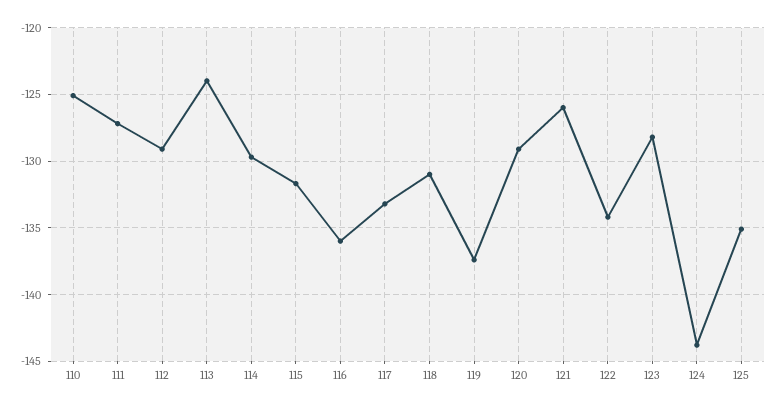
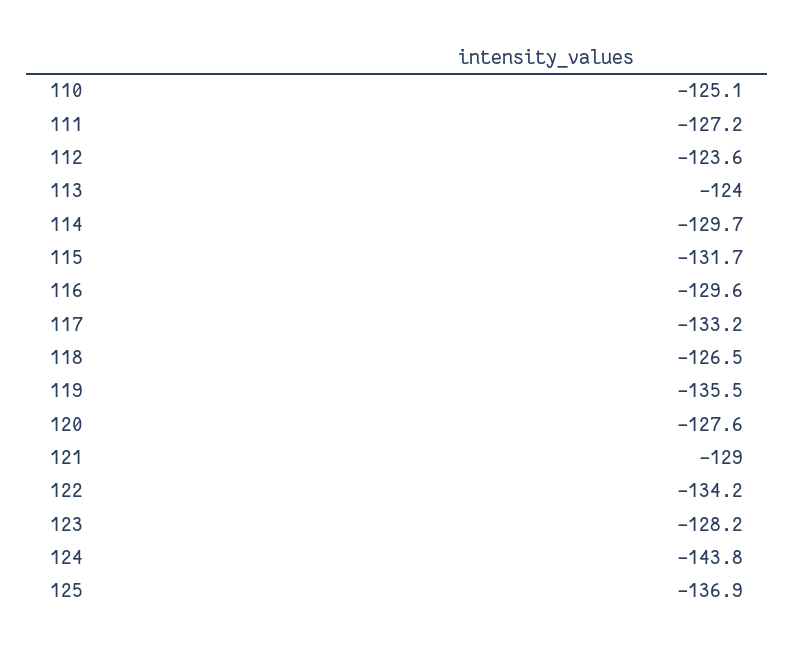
  {
    "110": -125.1,
    "111": -127.2,
-   "112": -129,
+   "112": -123.6,
    "113": -124,
    "114": -129.7,
    "115": -131.7,
-   "116": -136,
+   "116": -129.6,
    "117": -133.2,
-   "118": -131,
+   "118": -126.5,
-   "119": -137.5,
+   "119": -135.5,
-   "120": -129,
+   "120": -127.6,
-   "121": -126,
+   "121": -129,
    "122": -134.2,
    "123": -128.2,
    "124": -143.8,
-   "125": -135
+   "125": -136.9
  }

